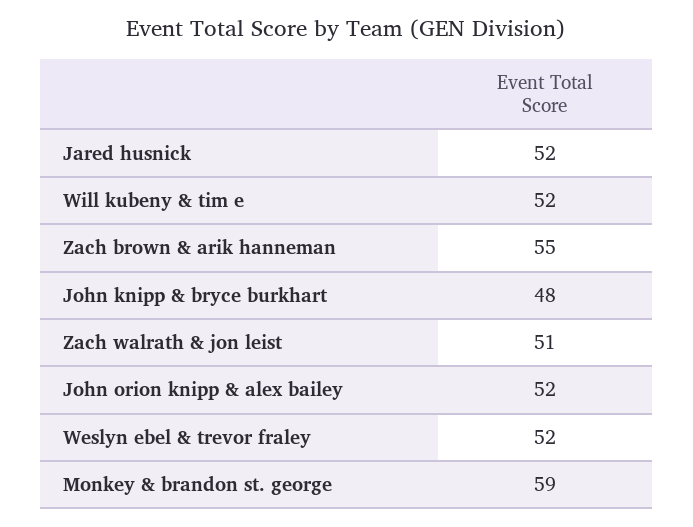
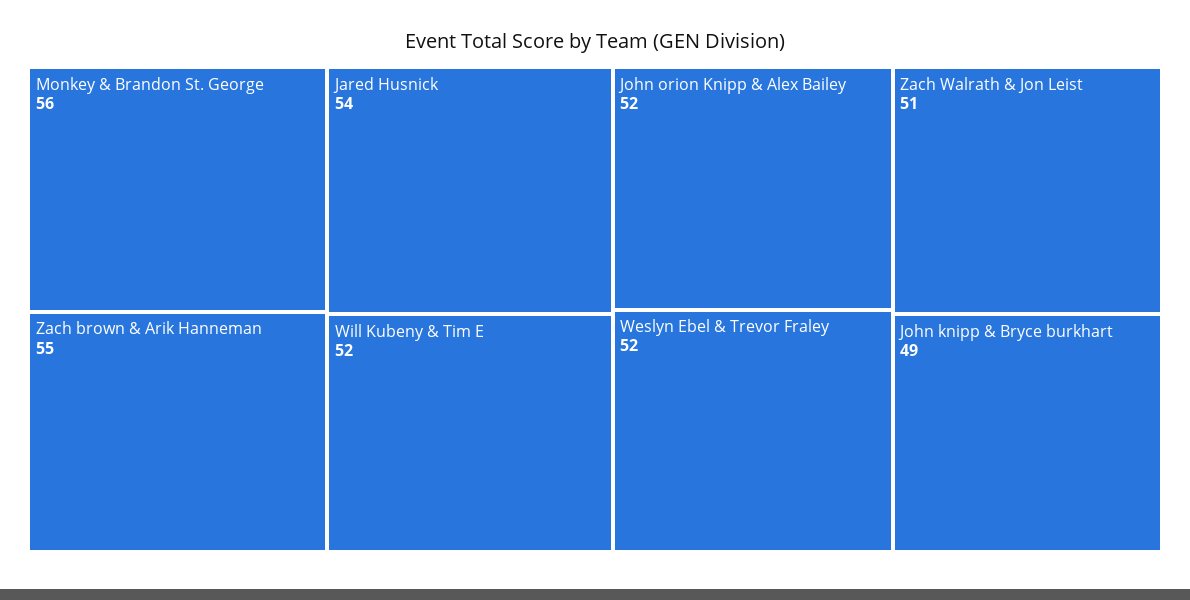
  {
-   "Jared husnick": 52,
+   "Jared husnick": 54,
    "Will kubeny & tim e": 52,
    "Zach brown & arik hanneman": 55,
-   "John knipp & bryce burkhart": 48,
+   "John knipp & bryce burkhart": 49,
    "Zach walrath & jon leist": 51,
    "John orion knipp & alex bailey": 52,
    "Weslyn ebel & trevor fraley": 52,
-   "Monkey & brandon st. george": 59
+   "Monkey & brandon st. george": 56
  }

